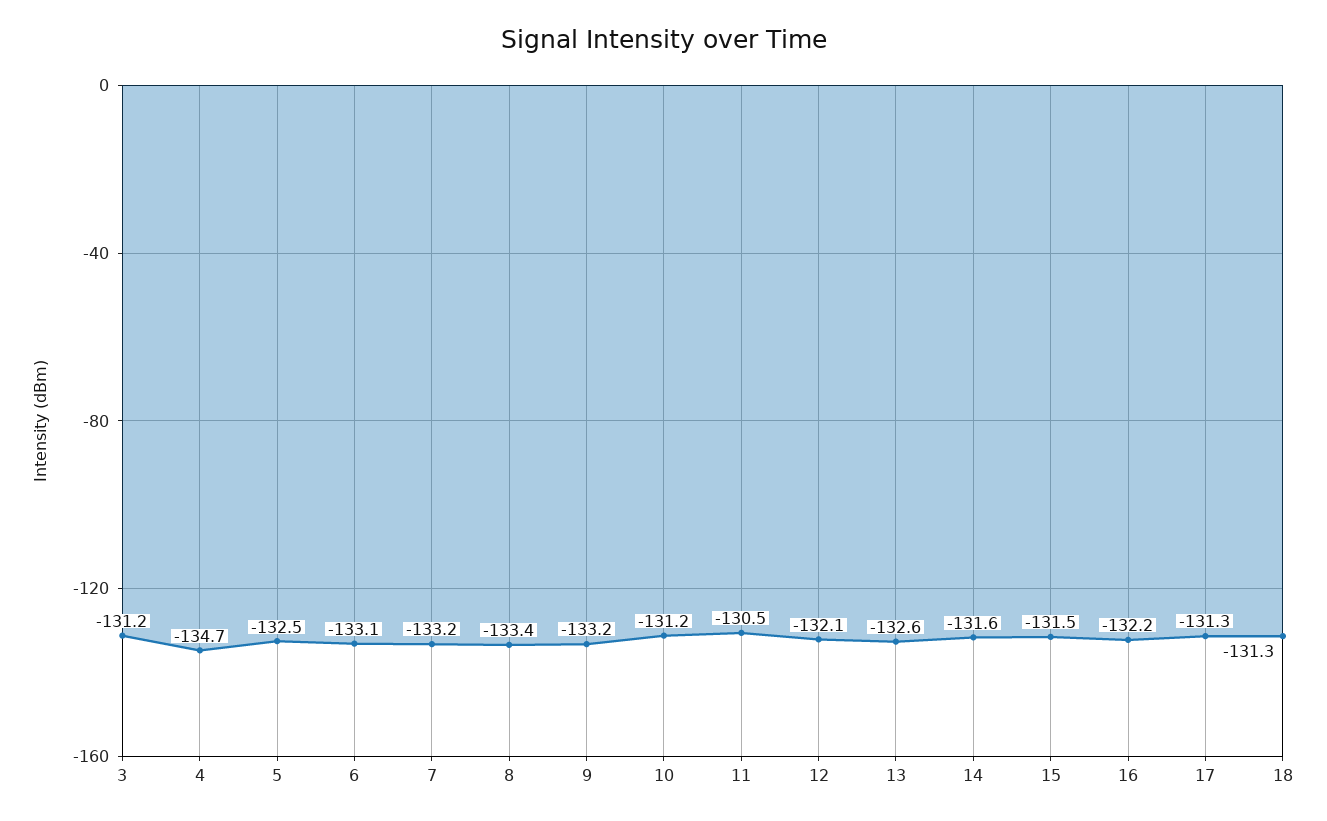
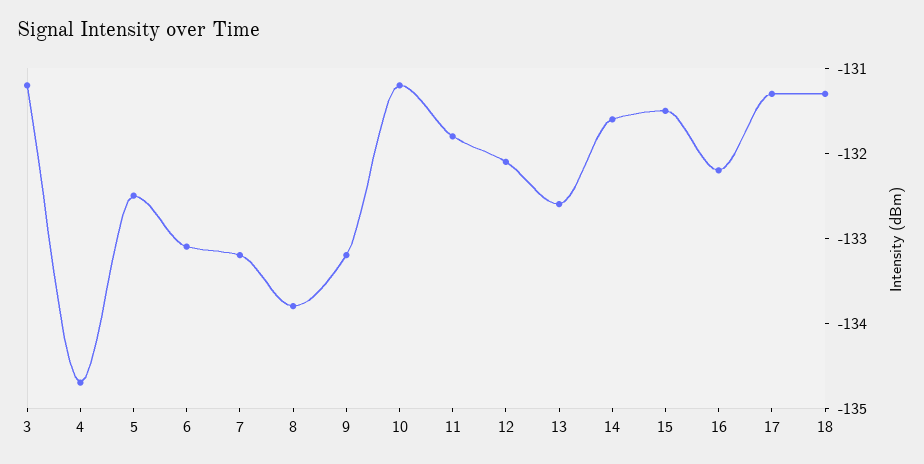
  {
    "3": -131.2,
    "4": -134.7,
    "5": -132.5,
    "6": -133.1,
    "7": -133.2,
-   "8": -133.4,
+   "8": -133.8,
    "9": -133.2,
    "10": -131.2,
-   "11": -130.5,
+   "11": -131.8,
    "12": -132.1,
    "13": -132.6,
    "14": -131.6,
    "15": -131.5,
    "16": -132.2,
    "17": -131.3,
    "18": -131.3
  }

